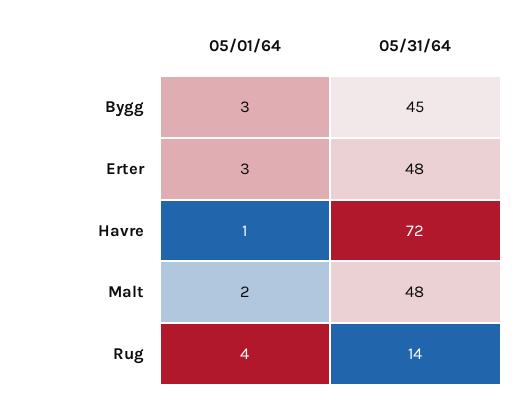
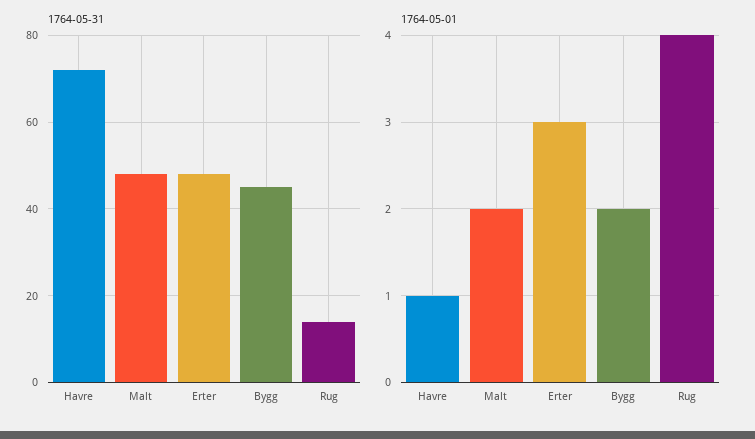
  {
    "05/01/64": {
-     "Bygg": 3,
+     "Bygg": 2,
      "Erter": 3,
      "Havre": 1,
      "Malt": 2,
      "Rug": 4
    },
    "05/31/64": {
      "Bygg": 45,
      "Erter": 48,
      "Havre": 72,
      "Malt": 48,
      "Rug": 14
    }
  }

